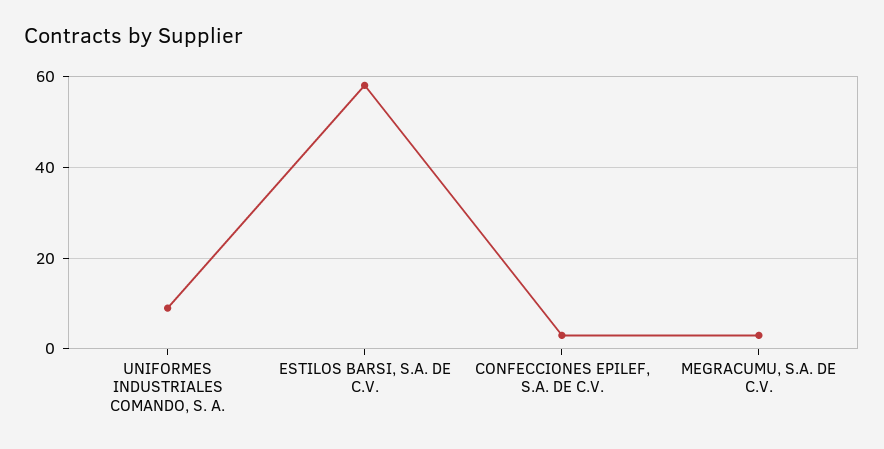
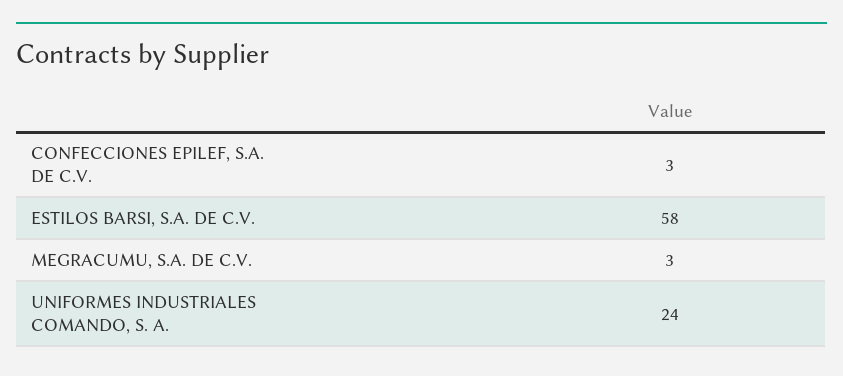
  {
-   "UNIFORMES INDUSTRIALES COMANDO, S. A.": 10,
+   "UNIFORMES INDUSTRIALES COMANDO, S. A.": 24,
    "ESTILOS BARSI, S.A. DE C.V.": 58,
    "CONFECCIONES EPILEF, S.A. DE C.V.": 3,
    "MEGRACUMU, S.A. DE C.V.": 3
  }

